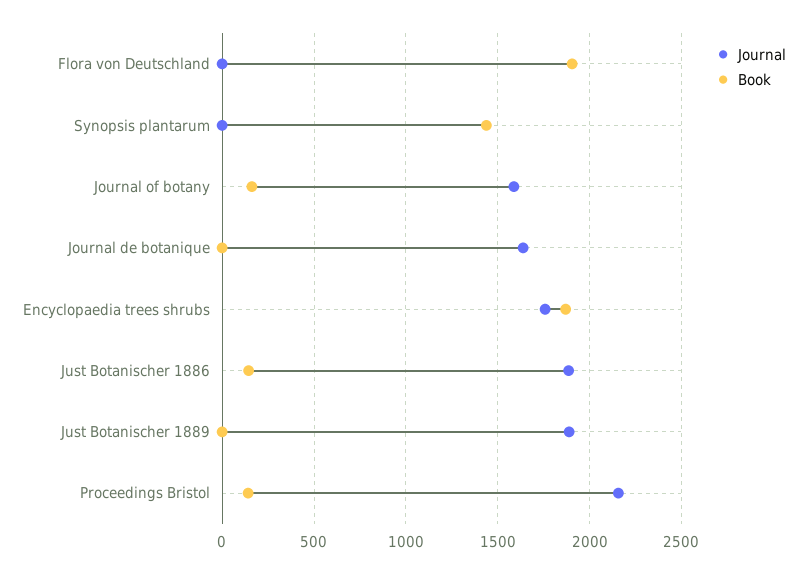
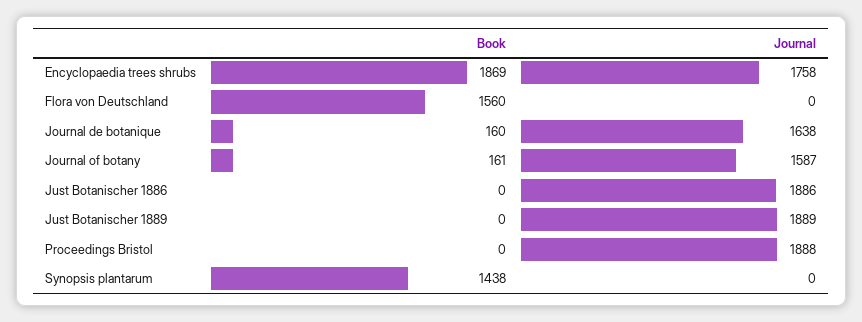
  {
    "Journal": {
      "Flora von Deutschland": 0,
      "Synopsis plantarum": 0,
      "Journal of botany": 1587,
      "Journal de botanique": 1638,
      "Encyclopaedia trees shrubs": 1758,
      "Just Botanischer 1886": 1886,
      "Just Botanischer 1889": 1889,
-     "Proceedings Bristol": 2150
+     "Proceedings Bristol": 1888
    },
    "Book": {
-     "Flora von Deutschland": 1900,
+     "Flora von Deutschland": 1560,
      "Synopsis plantarum": 1438,
      "Journal of botany": 161,
-     "Journal de botanique": 0,
+     "Journal de botanique": 160,
      "Encyclopaedia trees shrubs": 1869,
-     "Just Botanischer 1886": 150,
+     "Just Botanischer 1886": 0,
      "Just Botanischer 1889": 0,
-     "Proceedings Bristol": 150
+     "Proceedings Bristol": 0
    }
  }

